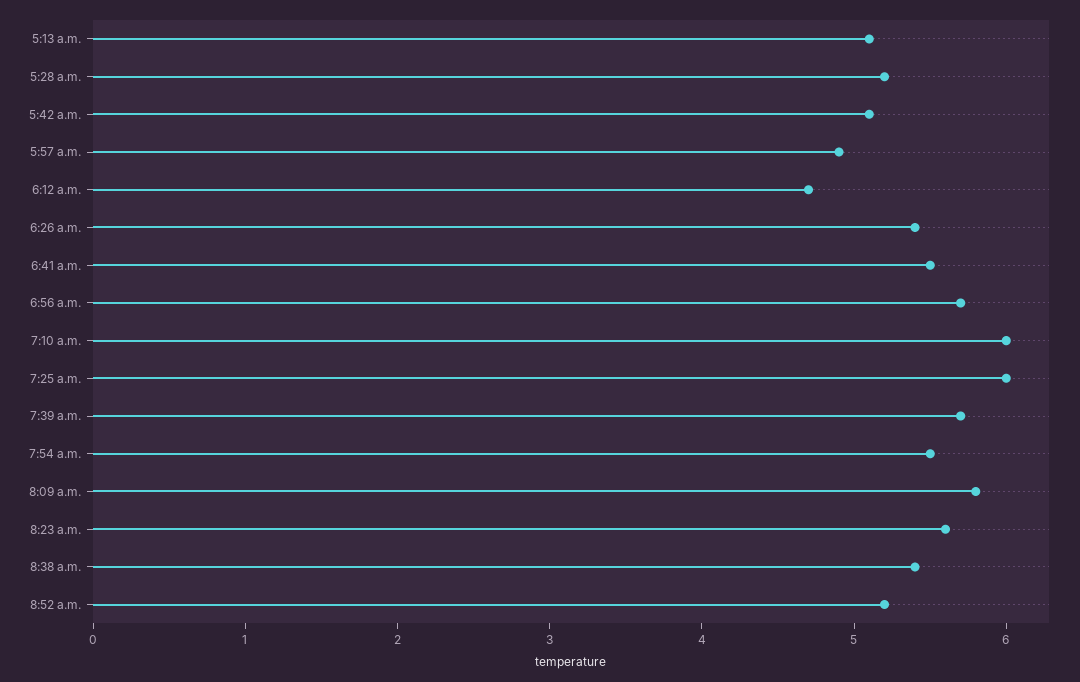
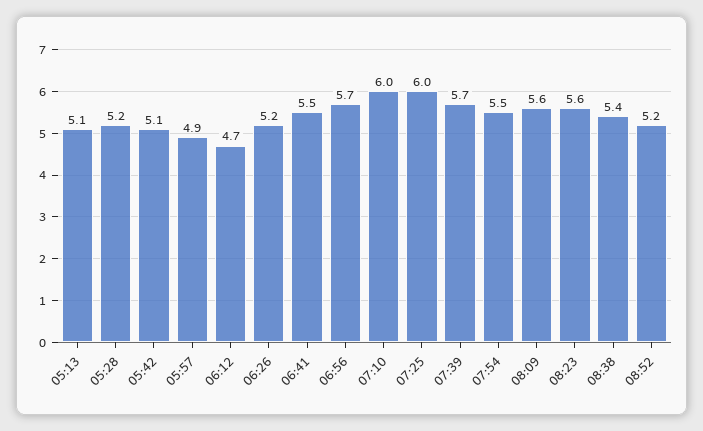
  {
    "5:13 a.m.": 5.1,
    "5:28 a.m.": 5.2,
    "5:42 a.m.": 5.1,
    "5:57 a.m.": 4.9,
    "6:12 a.m.": 4.7,
-   "6:26 a.m.": 5.4,
+   "6:26 a.m.": 5.2,
    "6:41 a.m.": 5.5,
    "6:56 a.m.": 5.7,
    "7:10 a.m.": 6,
    "7:25 a.m.": 6,
    "7:39 a.m.": 5.7,
    "7:54 a.m.": 5.5,
-   "8:09 a.m.": 5.8,
+   "8:09 a.m.": 5.6,
    "8:23 a.m.": 5.6,
    "8:38 a.m.": 5.4,
    "8:52 a.m.": 5.2
  }

